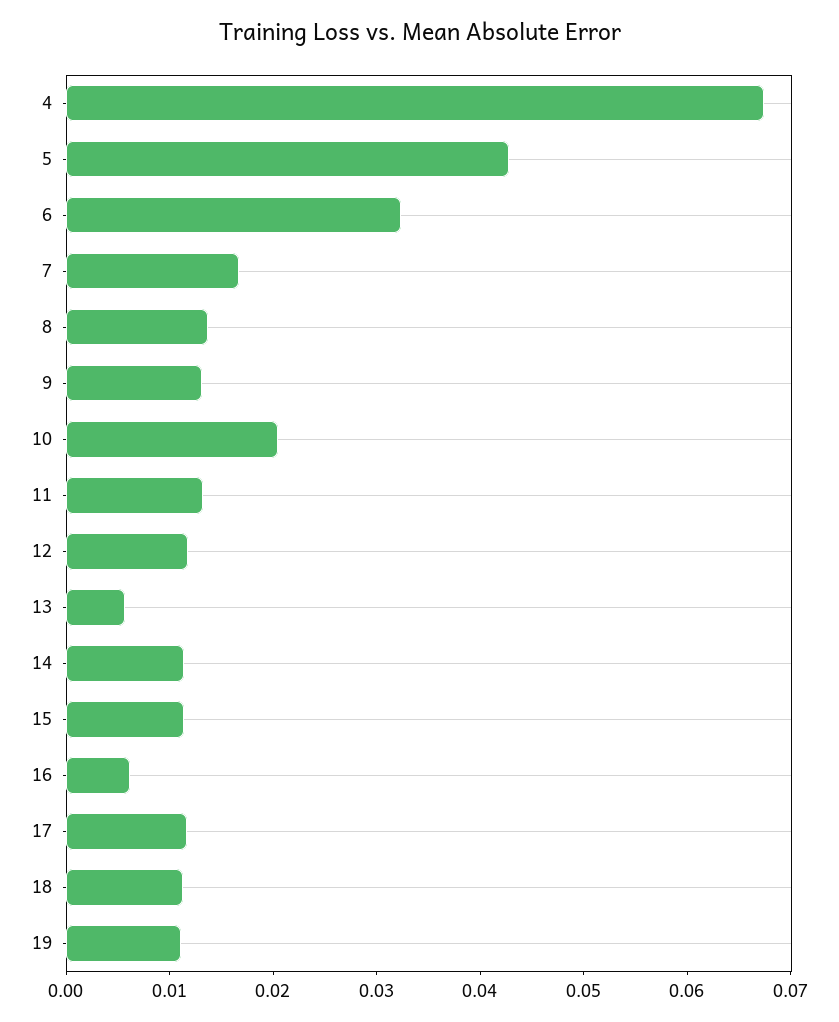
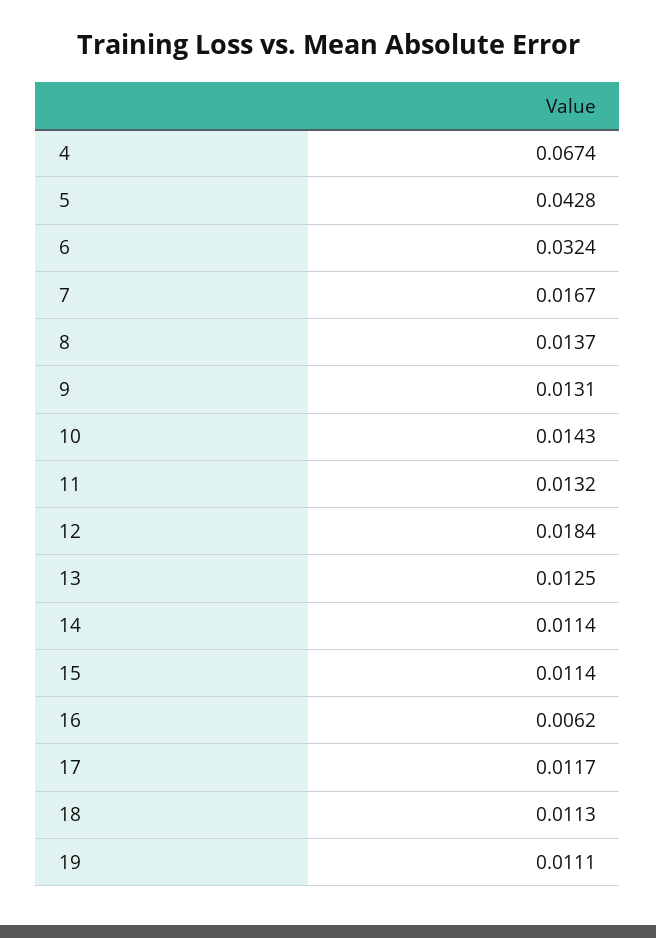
  {
    "4": 0.0674,
    "5": 0.0428,
    "6": 0.0324,
    "7": 0.0167,
    "8": 0.0137,
    "9": 0.0131,
-   "10": 0.02,
+   "10": 0.0143,
    "11": 0.0132,
-   "12": 0.012,
+   "12": 0.0184,
-   "13": 0.006,
+   "13": 0.0125,
    "14": 0.0114,
    "15": 0.0114,
    "16": 0.0062,
    "17": 0.0117,
    "18": 0.0113,
    "19": 0.0111
  }

